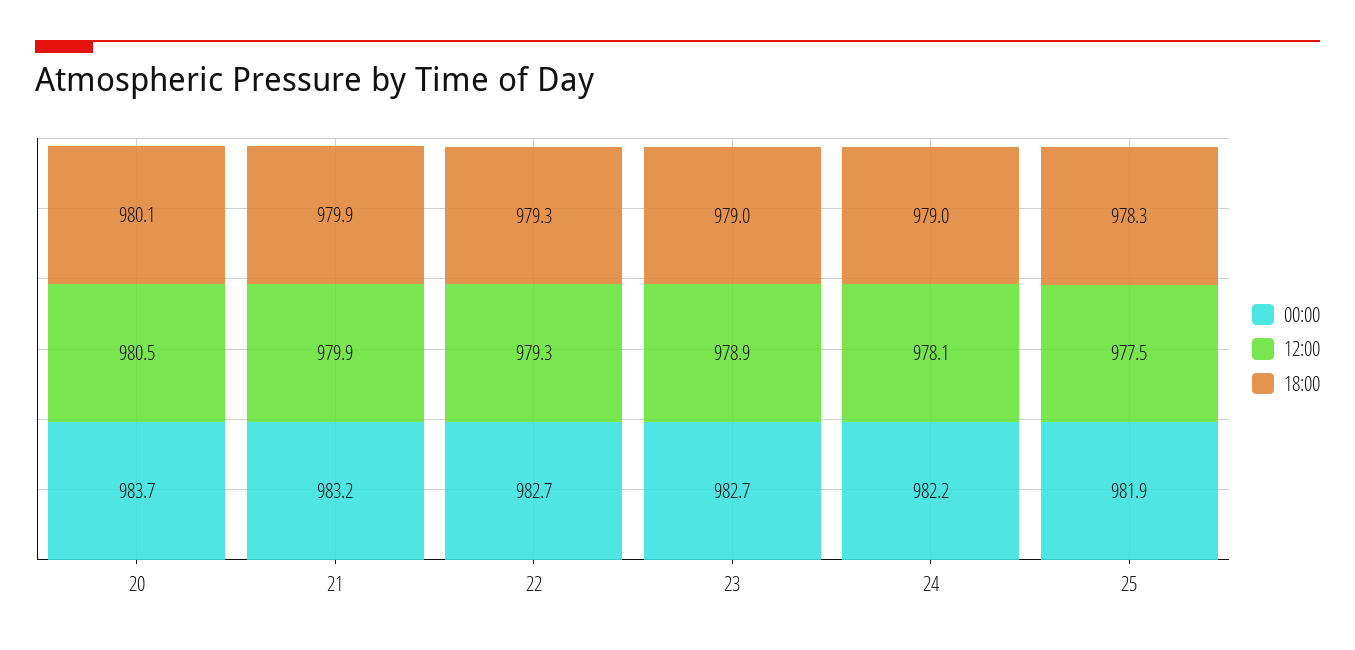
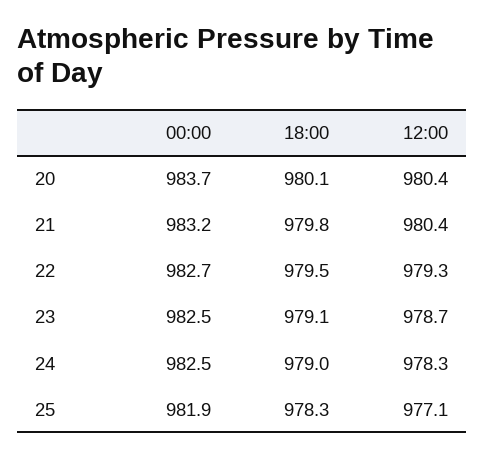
  {
    "00:00": {
      "20": 983.7,
      "21": 983.2,
      "22": 982.7,
-     "23": 982.7,
+     "23": 982.5,
-     "24": 982.2,
+     "24": 982.5,
      "25": 981.9
    },
    "12:00": {
-     "20": 980.5,
+     "20": 980.4,
-     "21": 979.9,
+     "21": 980.4,
      "22": 979.3,
-     "23": 978.9,
+     "23": 978.7,
-     "24": 978.1,
+     "24": 978.3,
-     "25": 977.5
+     "25": 977.1
    },
    "18:00": {
      "20": 980.1,
-     "21": 979.9,
+     "21": 979.8,
-     "22": 979.3,
+     "22": 979.5,
-     "23": 979,
+     "23": 979.1,
      "24": 979,
      "25": 978.3
    }
  }

